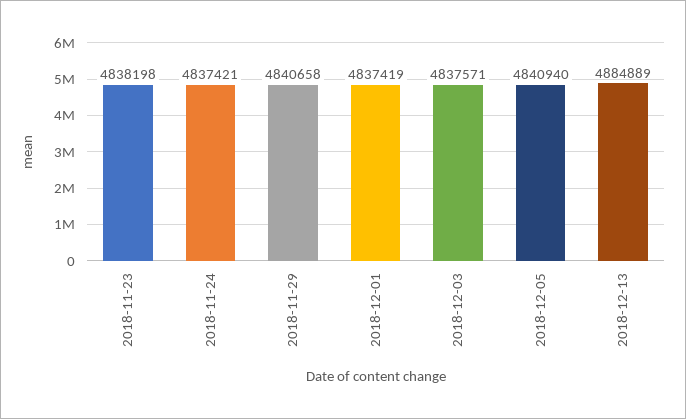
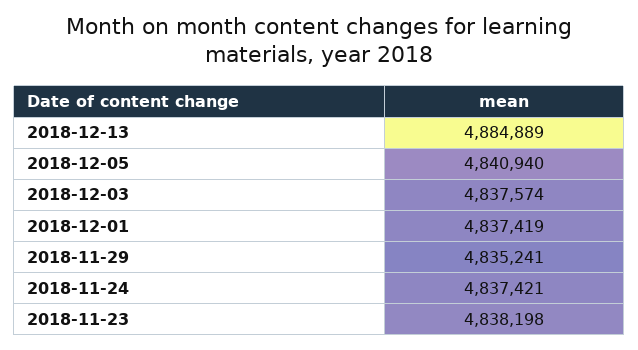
  {
    "2018-11-23": 4838198,
    "2018-11-24": 4837421,
-   "2018-11-29": 4840658,
+   "2018-11-29": 4835241,
    "2018-12-01": 4837419,
-   "2018-12-03": 4837571,
+   "2018-12-03": 4837574,
    "2018-12-05": 4840940,
    "2018-12-13": 4884889
  }

